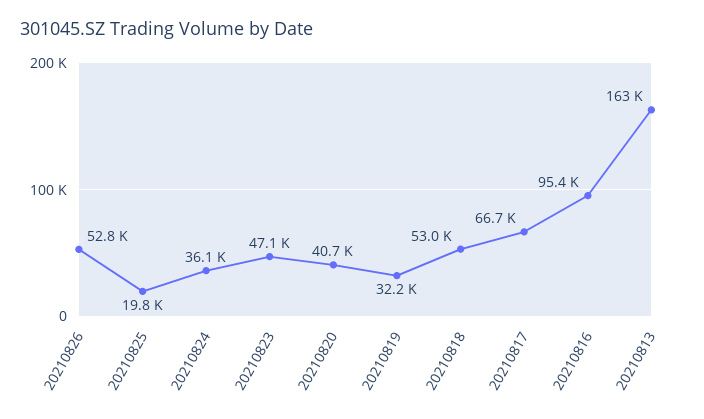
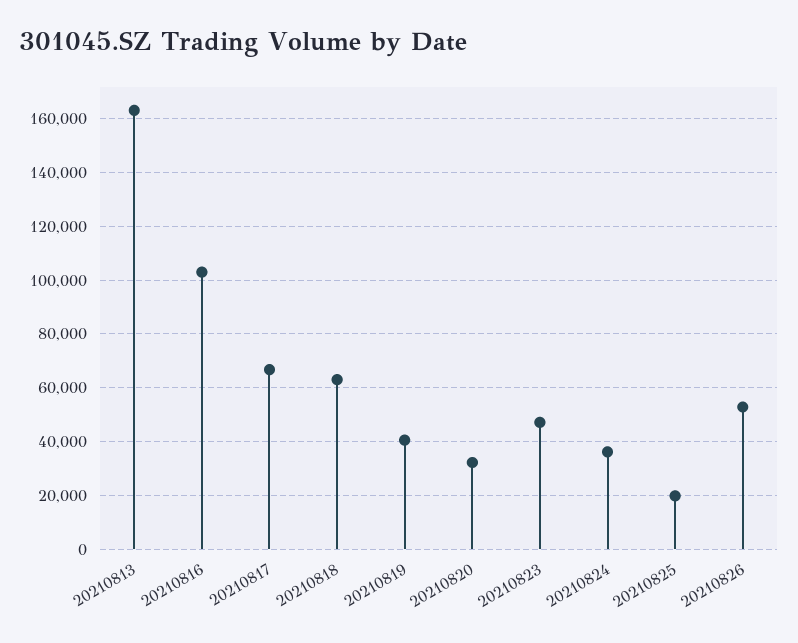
  {
    "20210826": 52800,
    "20210825": 19800,
    "20210824": 36100,
    "20210823": 47100,
-   "20210820": 40700,
+   "20210820": 32500,
-   "20210819": 32200,
+   "20210819": 40000,
-   "20210818": 53000,
+   "20210818": 62500,
    "20210817": 66700,
-   "20210816": 95400,
+   "20210816": 102500,
    "20210813": 163000
  }

